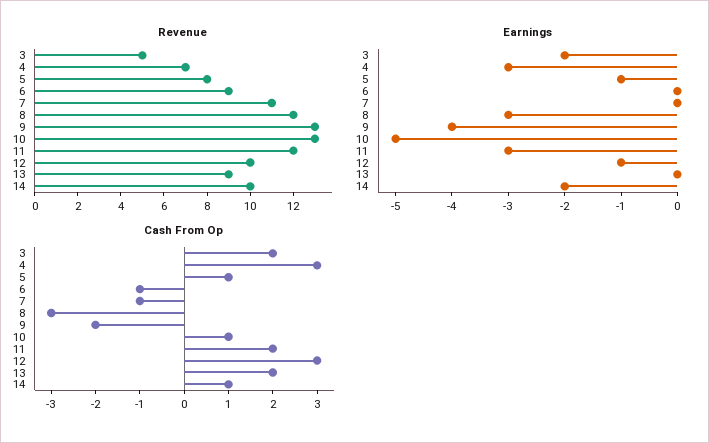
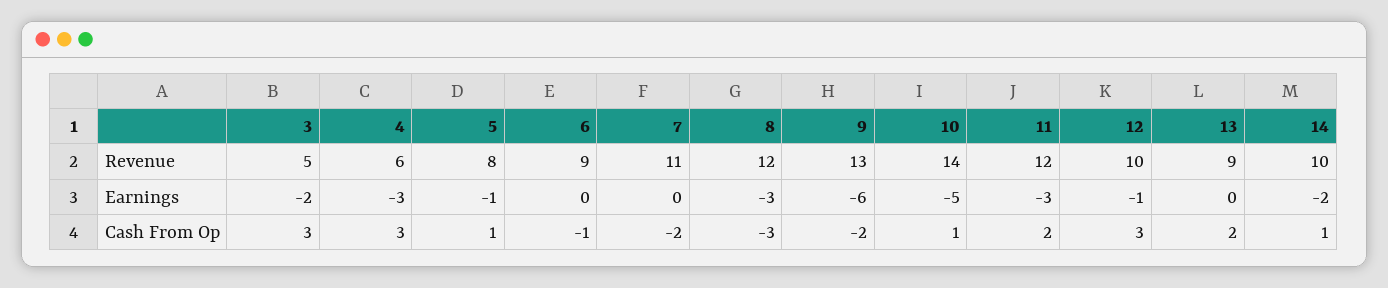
  {
    "Revenue": {
      "3": 5,
-     "4": 7,
+     "4": 6,
      "5": 8,
      "6": 9,
      "7": 11,
      "8": 12,
      "9": 13,
-     "10": 13,
+     "10": 14,
      "11": 12,
      "12": 10,
      "13": 9,
      "14": 10
    },
    "Earnings": {
      "3": -2,
      "4": -3,
      "5": -1,
      "6": 0,
      "7": 0,
      "8": -3,
-     "9": -4,
+     "9": -6,
      "10": -5,
      "11": -3,
      "12": -1,
      "13": 0,
      "14": -2
    },
    "Cash From Op": {
-     "3": 2,
+     "3": 3,
      "4": 3,
      "5": 1,
      "6": -1,
-     "7": -1,
+     "7": -2,
      "8": -3,
      "9": -2,
      "10": 1,
      "11": 2,
      "12": 3,
      "13": 2,
      "14": 1
    }
  }

